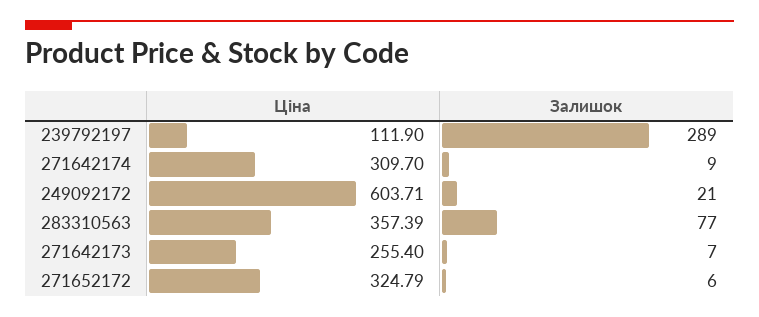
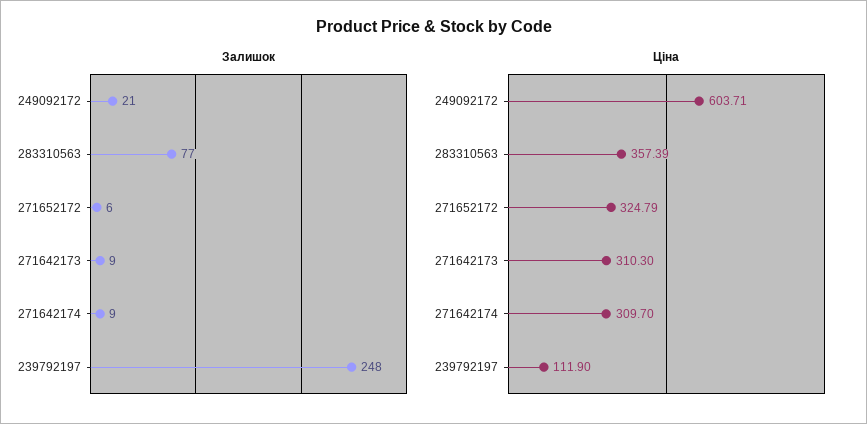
  {
    "Ціна": {
      "239792197": 111.9,
      "271642174": 309.7,
      "249092172": 603.71,
      "283310563": 357.39,
-     "271642173": 255.4,
+     "271642173": 310.3,
      "271652172": 324.79
    },
    "Залишок": {
-     "239792197": 289,
+     "239792197": 248,
      "271642174": 9,
      "249092172": 21,
      "283310563": 77,
-     "271642173": 7,
+     "271642173": 9,
      "271652172": 6
    }
  }

